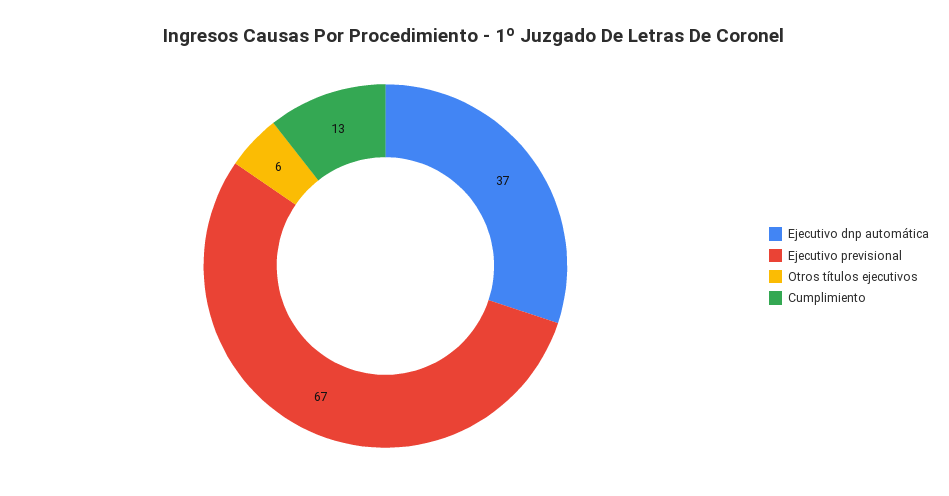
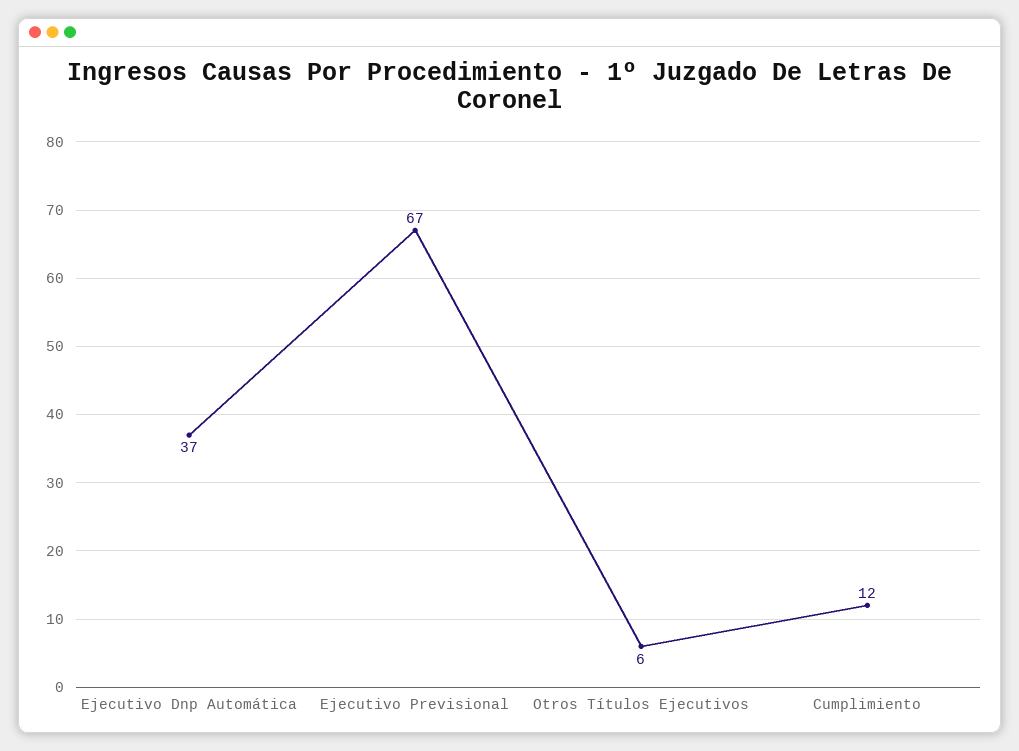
  {
    "Ejecutivo dnp automática": 37,
    "Ejecutivo previsional": 67,
    "Otros títulos ejecutivos": 6,
-   "Cumplimiento": 13
+   "Cumplimiento": 12
  }

